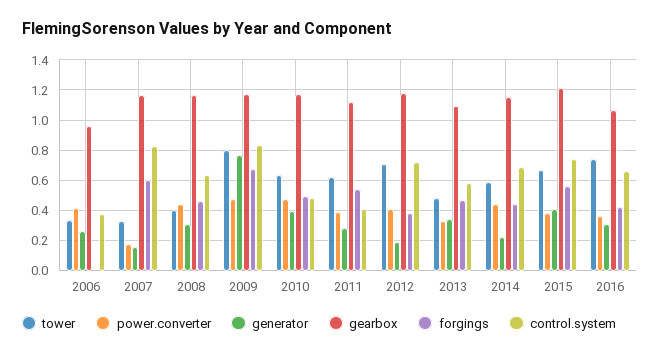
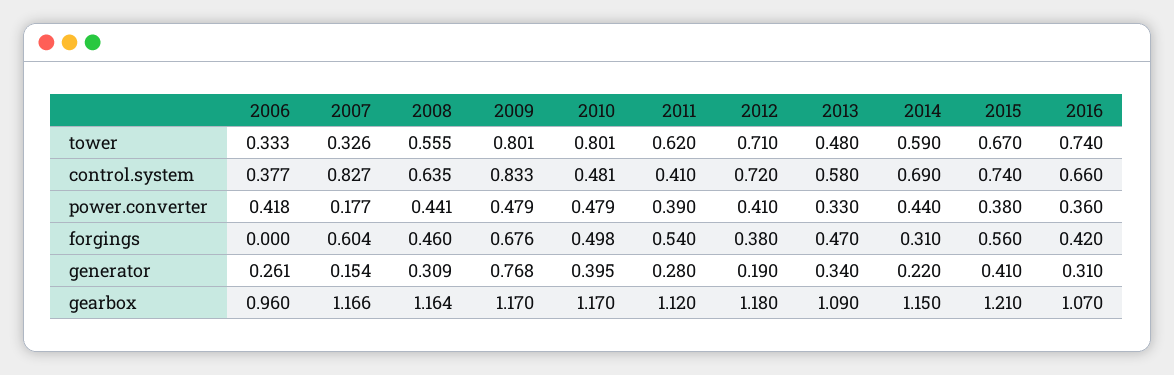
  {
    "tower": {
      "2006": 0.333,
      "2007": 0.326,
-     "2008": 0.4,
+     "2008": 0.555,
      "2009": 0.801,
-     "2010": 0.65,
+     "2010": 0.801,
      "2011": 0.62,
      "2012": 0.71,
      "2013": 0.48,
      "2014": 0.59,
      "2015": 0.67,
      "2016": 0.74
    },
    "power.converter": {
      "2006": 0.418,
      "2007": 0.177,
      "2008": 0.441,
      "2009": 0.479,
      "2010": 0.479,
      "2011": 0.39,
      "2012": 0.41,
      "2013": 0.33,
      "2014": 0.44,
      "2015": 0.38,
      "2016": 0.36
    },
    "generator": {
      "2006": 0.261,
      "2007": 0.154,
      "2008": 0.309,
      "2009": 0.768,
      "2010": 0.395,
      "2011": 0.28,
      "2012": 0.19,
      "2013": 0.34,
      "2014": 0.22,
      "2015": 0.41,
      "2016": 0.31
    },
    "gearbox": {
      "2006": 0.96,
      "2007": 1.166,
      "2008": 1.164,
      "2009": 1.17,
      "2010": 1.17,
      "2011": 1.12,
      "2012": 1.18,
      "2013": 1.09,
      "2014": 1.15,
      "2015": 1.21,
      "2016": 1.07
    },
    "forgings": {
      "2006": 0,
      "2007": 0.604,
      "2008": 0.46,
      "2009": 0.676,
      "2010": 0.498,
      "2011": 0.54,
      "2012": 0.38,
      "2013": 0.47,
-     "2014": 0.45,
+     "2014": 0.31,
      "2015": 0.56,
      "2016": 0.42
    },
    "control.system": {
      "2006": 0.377,
      "2007": 0.827,
      "2008": 0.635,
      "2009": 0.833,
      "2010": 0.481,
      "2011": 0.41,
      "2012": 0.72,
      "2013": 0.58,
      "2014": 0.69,
      "2015": 0.74,
      "2016": 0.66
    }
  }

